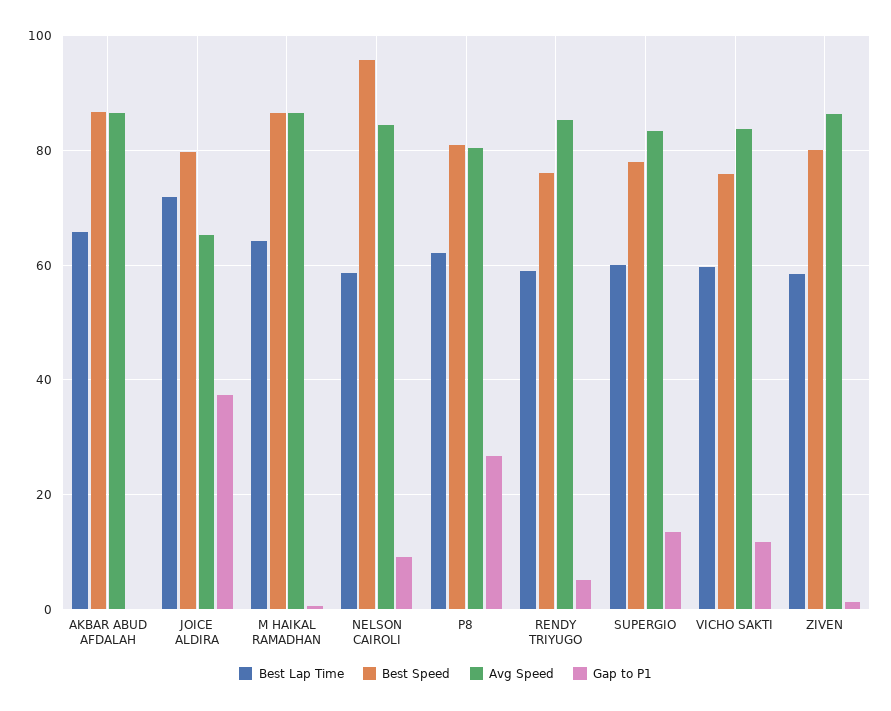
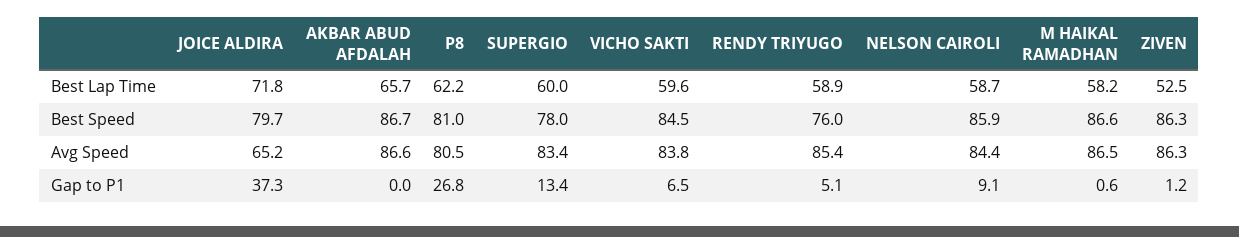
  {
    "Best Lap Time": {
      "AKBAR ABUD AFDALAH": 65.7,
      "JOICE ALDIRA": 71.8,
-     "M HAIKAL RAMADHAN": 64,
+     "M HAIKAL RAMADHAN": 58.2,
      "NELSON CAIROLI": 58.7,
      "P8": 62.2,
      "RENDY TRIYUGO": 58.9,
      "SUPERGIO": 60,
      "VICHO SAKTI": 59.6,
-     "ZIVEN": 58
+     "ZIVEN": 52.5
    },
    "Best Speed": {
      "AKBAR ABUD AFDALAH": 86.7,
      "JOICE ALDIRA": 79.7,
      "M HAIKAL RAMADHAN": 86.6,
-     "NELSON CAIROLI": 96,
+     "NELSON CAIROLI": 85.9,
      "P8": 81,
      "RENDY TRIYUGO": 76,
      "SUPERGIO": 78,
-     "VICHO SAKTI": 76,
+     "VICHO SAKTI": 84.5,
-     "ZIVEN": 80
+     "ZIVEN": 86.3
    },
    "Avg Speed": {
      "AKBAR ABUD AFDALAH": 86.6,
      "JOICE ALDIRA": 65.2,
      "M HAIKAL RAMADHAN": 86.5,
      "NELSON CAIROLI": 84.4,
      "P8": 80.5,
      "RENDY TRIYUGO": 85.4,
      "SUPERGIO": 83.4,
      "VICHO SAKTI": 83.8,
      "ZIVEN": 86.3
    },
    "Gap to P1": {
      "AKBAR ABUD AFDALAH": 0,
      "JOICE ALDIRA": 37.3,
      "M HAIKAL RAMADHAN": 0.6,
      "NELSON CAIROLI": 9.1,
      "P8": 26.8,
      "RENDY TRIYUGO": 5.1,
      "SUPERGIO": 13.4,
-     "VICHO SAKTI": 12,
+     "VICHO SAKTI": 6.5,
      "ZIVEN": 1.2
    }
  }

